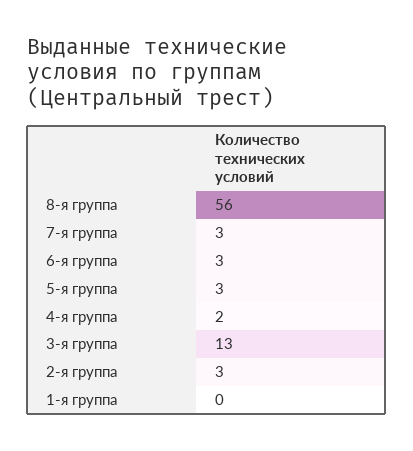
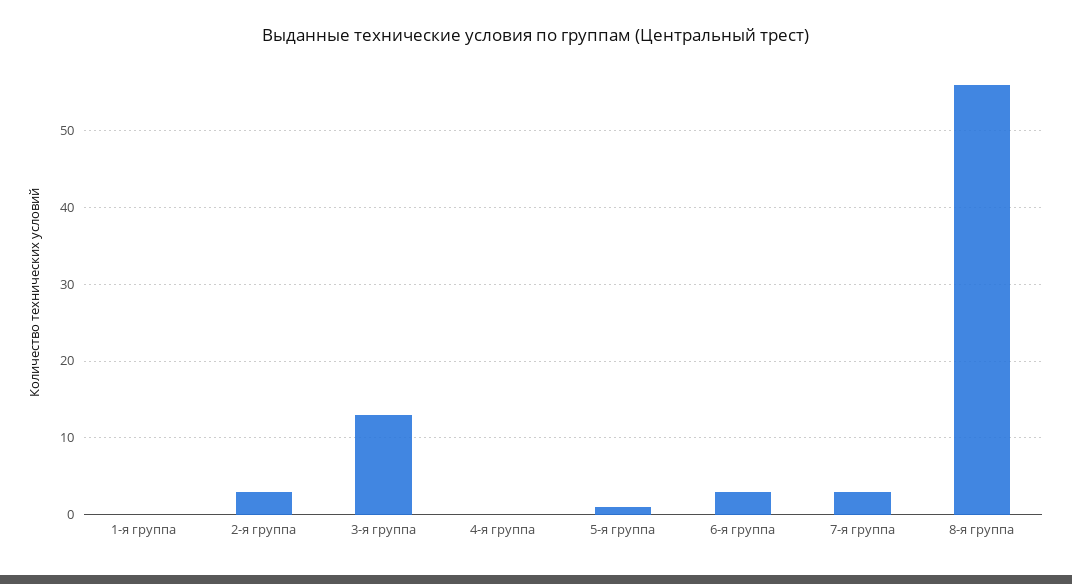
  {
    "8-я группа": 56,
    "7-я группа": 3,
    "6-я группа": 3,
-   "5-я группа": 3,
+   "5-я группа": 1,
-   "4-я группа": 2,
+   "4-я группа": 0,
    "3-я группа": 13,
    "2-я группа": 3,
    "1-я группа": 0
  }

